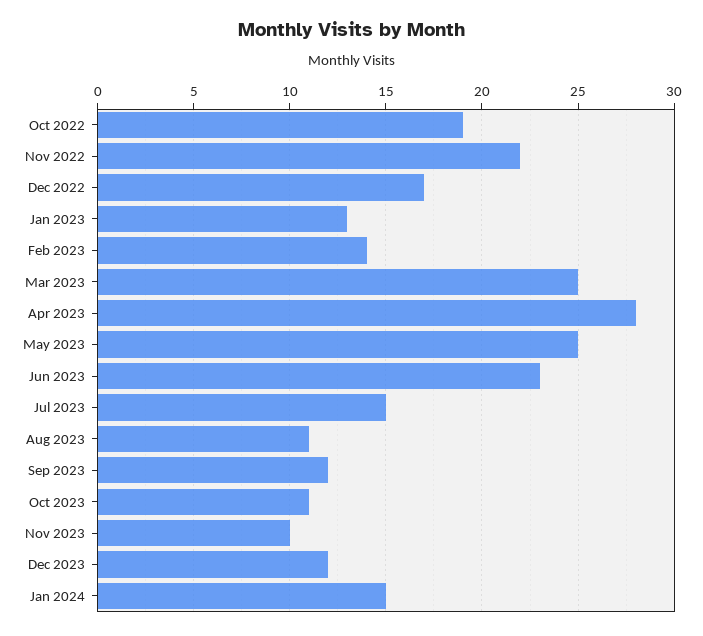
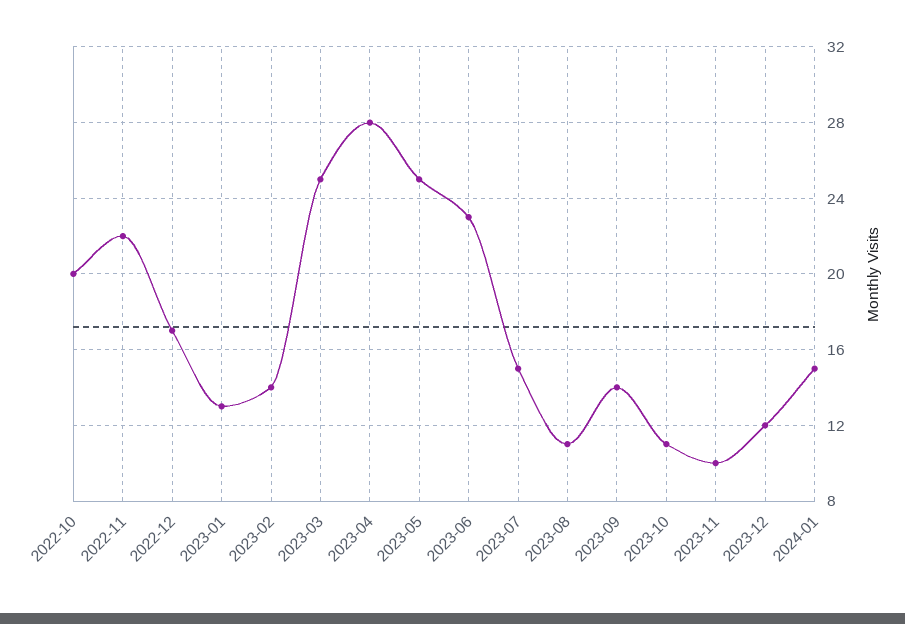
  {
-   "Oct 2022": 19,
+   "Oct 2022": 20,
    "Nov 2022": 22,
    "Dec 2022": 17,
    "Jan 2023": 13,
    "Feb 2023": 14,
    "Mar 2023": 25,
    "Apr 2023": 28,
    "May 2023": 25,
    "Jun 2023": 23,
    "Jul 2023": 15,
    "Aug 2023": 11,
-   "Sep 2023": 12,
+   "Sep 2023": 14,
    "Oct 2023": 11,
    "Nov 2023": 10,
    "Dec 2023": 12,
    "Jan 2024": 15
  }

